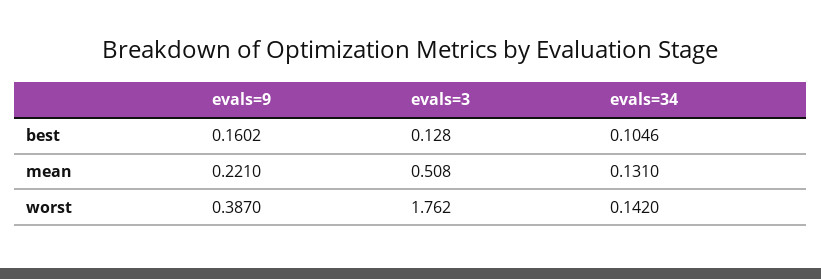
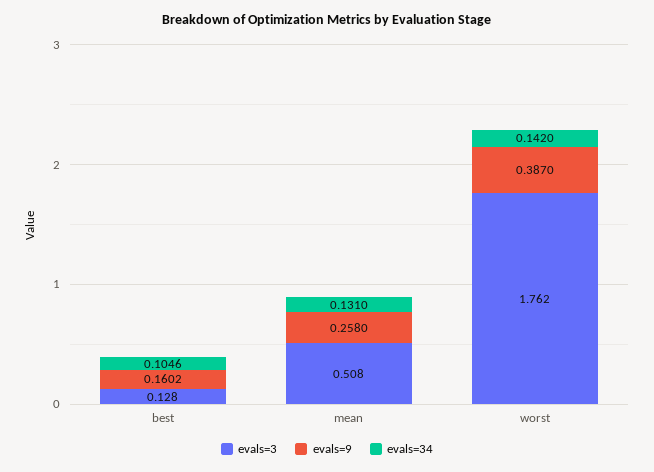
  {
    "evals=9": {
      "best": 0.1602,
-     "mean": 0.221,
+     "mean": 0.258,
      "worst": 0.387
    },
    "evals=3": {
      "best": 0.128,
      "mean": 0.508,
      "worst": 1.762
    },
    "evals=34": {
      "best": 0.1046,
      "mean": 0.131,
      "worst": 0.142
    }
  }

